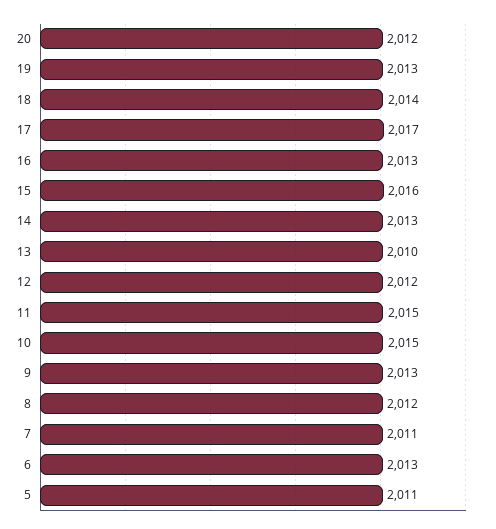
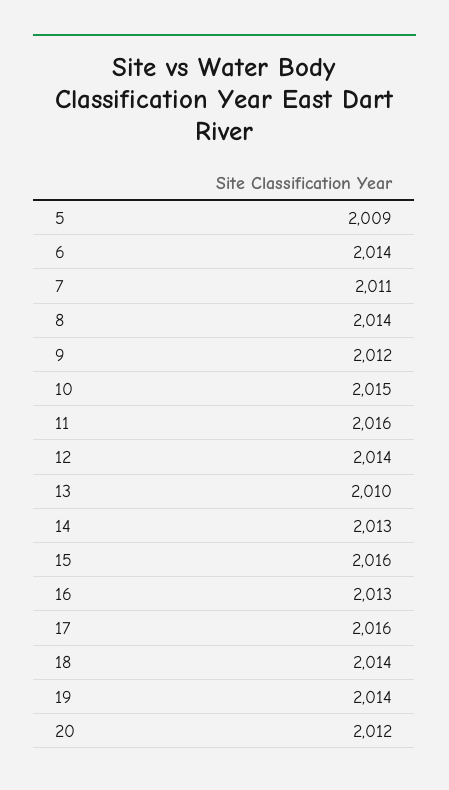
  {
    "20": 2012,
-   "19": 2013,
+   "19": 2014,
    "18": 2014,
-   "17": 2017,
+   "17": 2016,
    "16": 2013,
    "15": 2016,
    "14": 2013,
    "13": 2010,
-   "12": 2012,
+   "12": 2014,
-   "11": 2015,
+   "11": 2016,
    "10": 2015,
-   "9": 2013,
+   "9": 2012,
-   "8": 2012,
+   "8": 2014,
    "7": 2011,
-   "6": 2013,
+   "6": 2014,
-   "5": 2011
+   "5": 2009
  }

